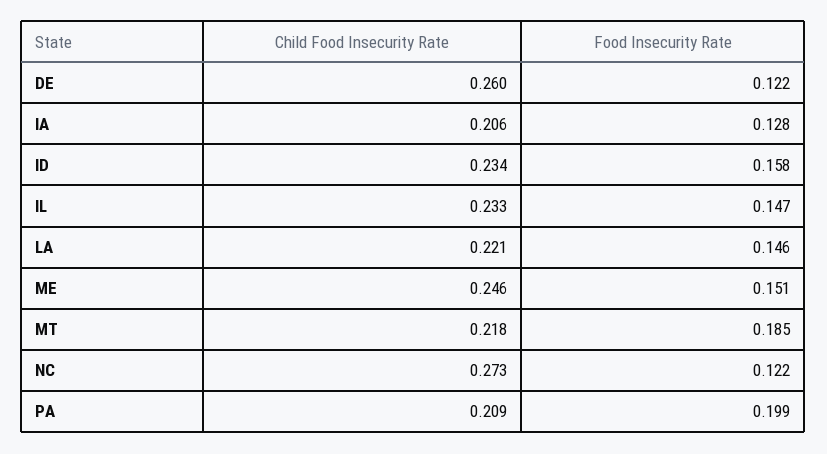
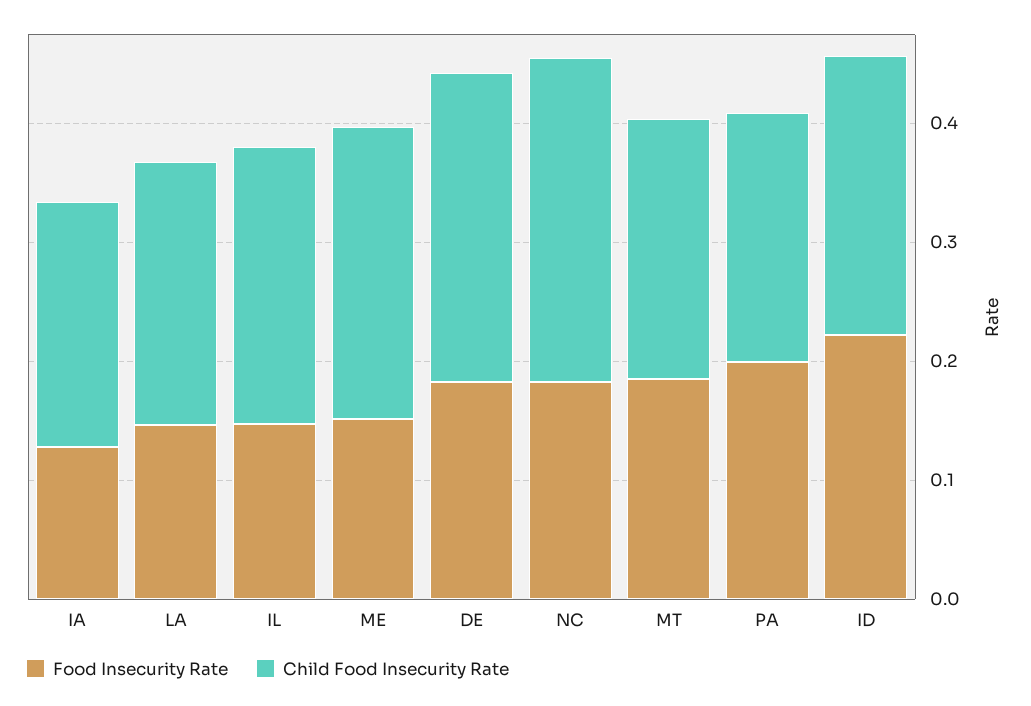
  {
    "Child Food Insecurity Rate": {
      "DE": 0.26,
      "IA": 0.206,
      "ID": 0.234,
      "IL": 0.233,
      "LA": 0.221,
      "ME": 0.246,
      "MT": 0.218,
      "NC": 0.273,
      "PA": 0.209
    },
    "Food Insecurity Rate": {
-     "DE": 0.122,
+     "DE": 0.18,
      "IA": 0.128,
-     "ID": 0.158,
+     "ID": 0.22,
      "IL": 0.147,
      "LA": 0.146,
      "ME": 0.151,
      "MT": 0.185,
-     "NC": 0.122,
+     "NC": 0.18,
      "PA": 0.199
    }
  }

